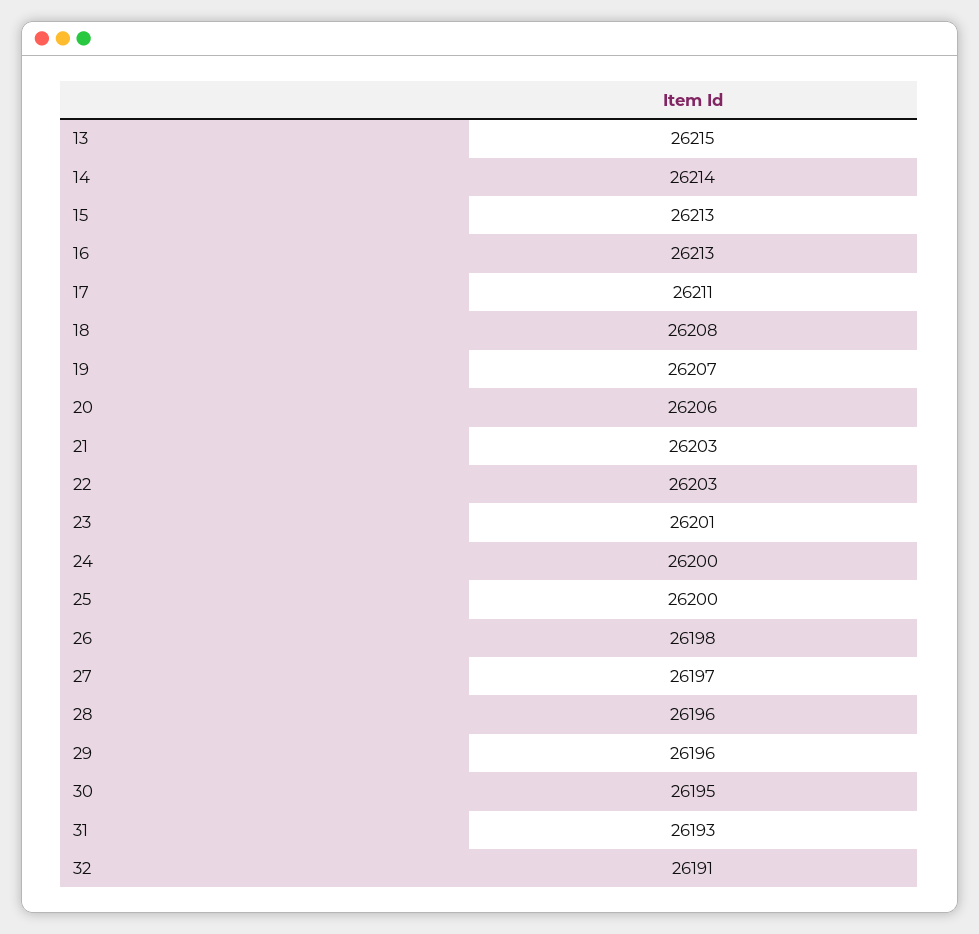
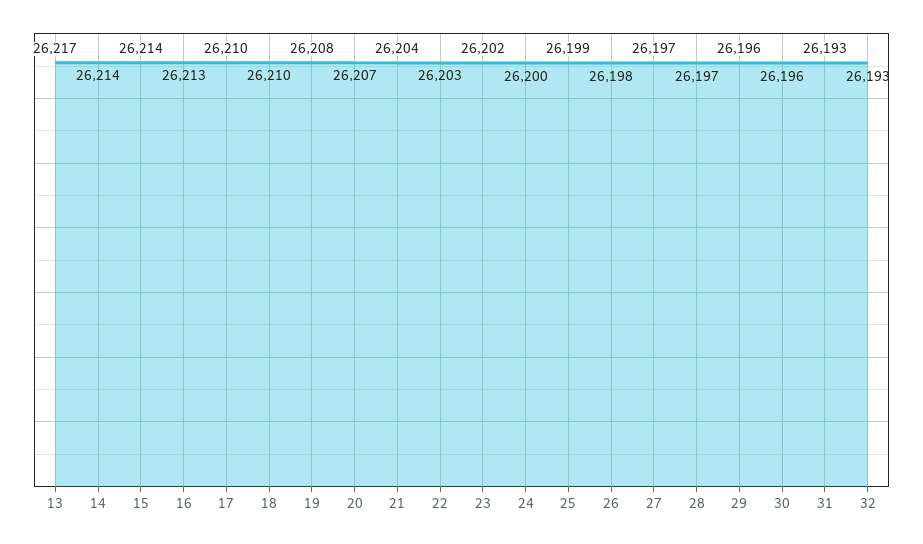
  {
-   "13": 26215,
+   "13": 26217,
    "14": 26214,
-   "15": 26213,
+   "15": 26214,
    "16": 26213,
-   "17": 26211,
+   "17": 26210,
-   "18": 26208,
+   "18": 26210,
-   "19": 26207,
+   "19": 26208,
-   "20": 26206,
+   "20": 26207,
-   "21": 26203,
+   "21": 26204,
    "22": 26203,
-   "23": 26201,
+   "23": 26202,
    "24": 26200,
-   "25": 26200,
+   "25": 26199,
    "26": 26198,
    "27": 26197,
-   "28": 26196,
+   "28": 26197,
    "29": 26196,
-   "30": 26195,
+   "30": 26196,
    "31": 26193,
-   "32": 26191
+   "32": 26193
  }

